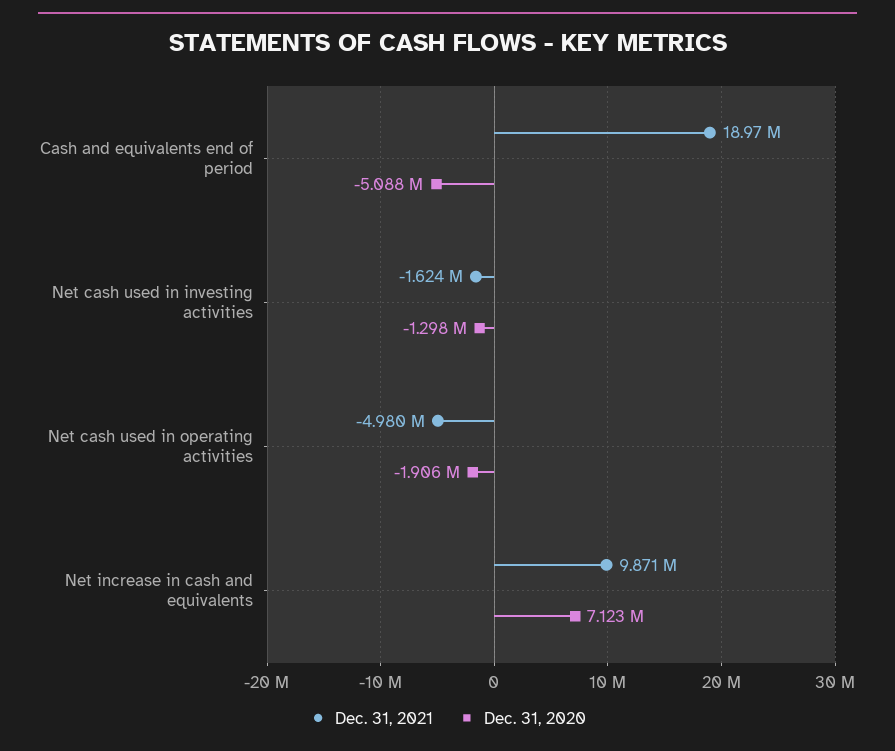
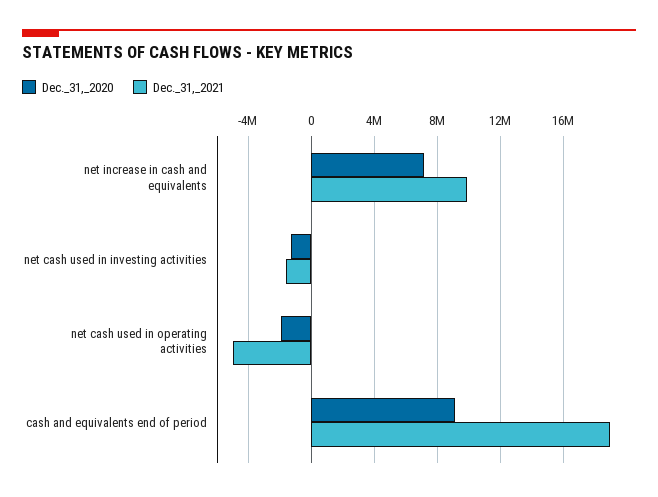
  {
    "Dec. 31, 2021": {
      "Cash and equivalents end of period": 18970000,
      "Net cash used in investing activities": -1624000,
      "Net cash used in operating activities": -4980000,
      "Net increase in cash and equivalents": 9871000
    },
    "Dec. 31, 2020": {
-     "Cash and equivalents end of period": -5088000,
+     "Cash and equivalents end of period": 9000000,
      "Net cash used in investing activities": -1298000,
      "Net cash used in operating activities": -1906000,
      "Net increase in cash and equivalents": 7123000
    }
  }

